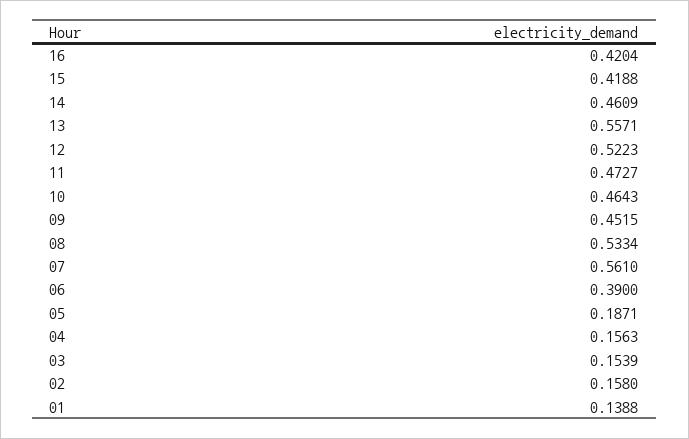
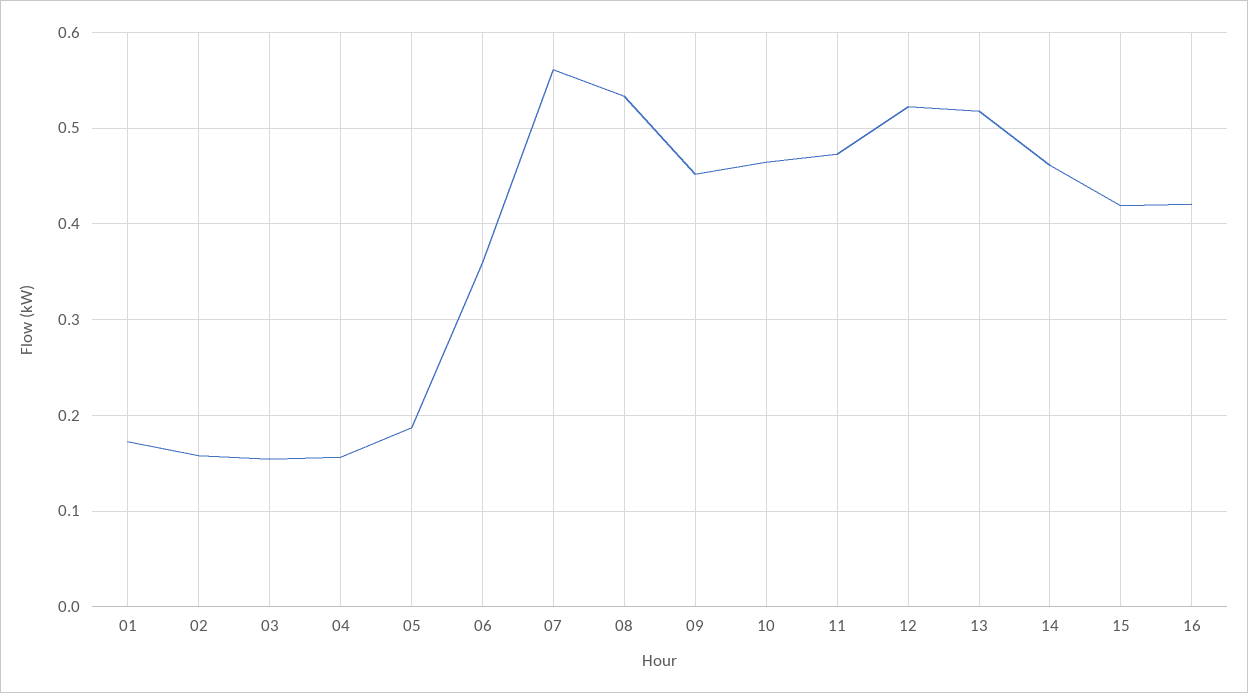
  {
    "16": 0.4204,
    "15": 0.4188,
    "14": 0.4609,
-   "13": 0.5571,
+   "13": 0.52,
    "12": 0.5223,
    "11": 0.4727,
    "10": 0.4643,
    "09": 0.4515,
    "08": 0.5334,
    "07": 0.561,
-   "06": 0.39,
+   "06": 0.36,
    "05": 0.1871,
    "04": 0.1563,
    "03": 0.1539,
    "02": 0.158,
-   "01": 0.1388
+   "01": 0.17
  }

